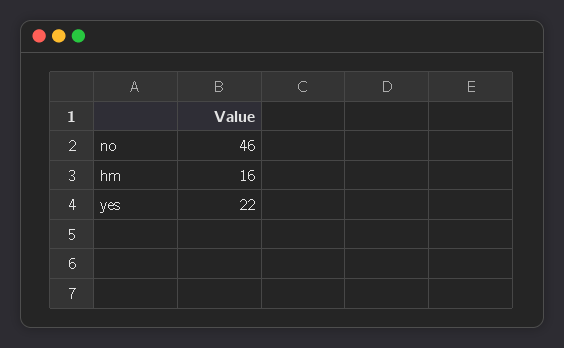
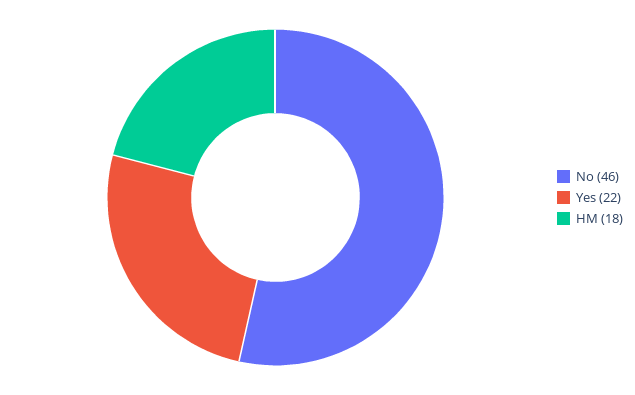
  {
    "no": 46,
-   "hm": 16,
+   "hm": 18,
    "yes": 22
  }

